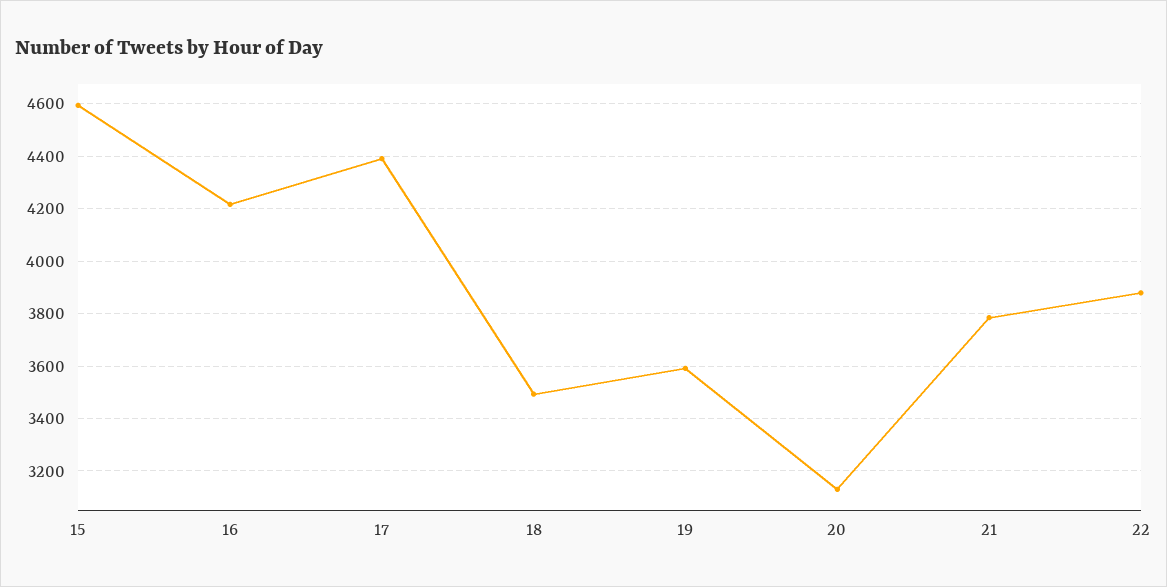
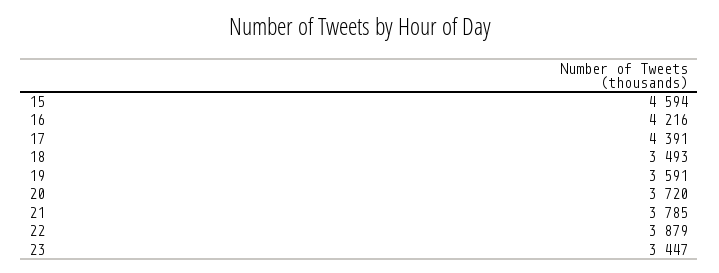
  {
    "15": 4594,
    "16": 4216,
    "17": 4391,
    "18": 3493,
    "19": 3591,
-   "20": 3125,
+   "20": 3720,
    "21": 3785,
-   "22": 3879
+   "22": 3879,
+   "23": 3447
  }

